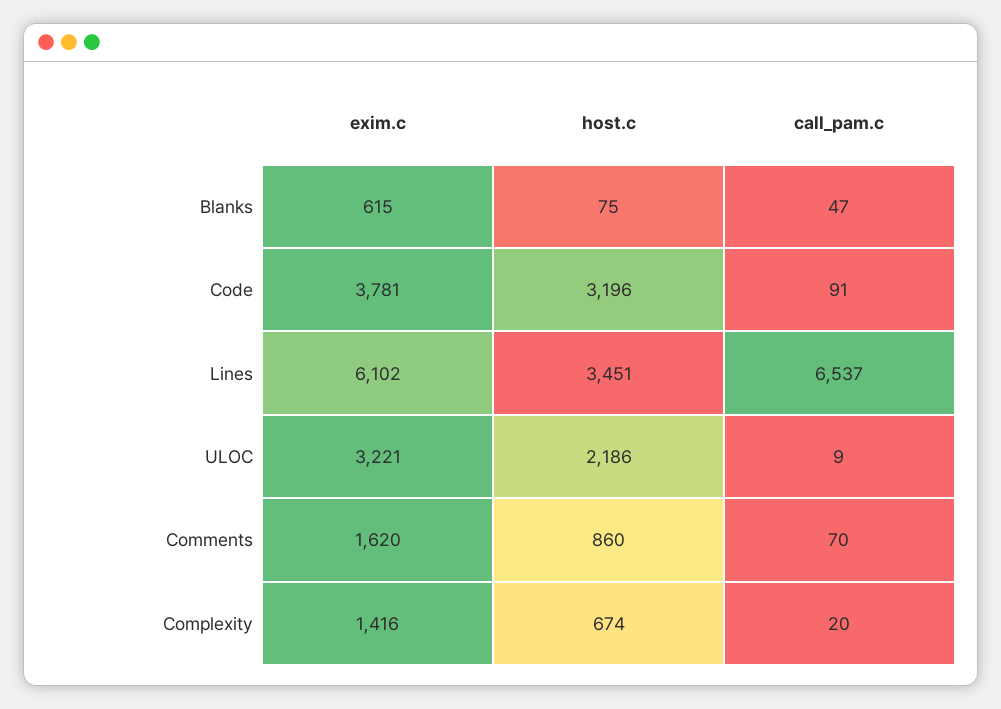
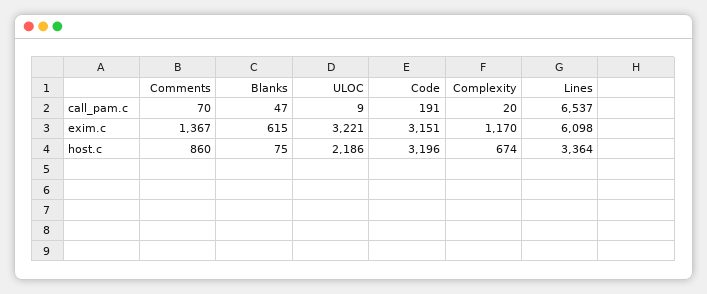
  {
    "exim.c": {
      "Blanks": 615,
-     "Code": 3781,
+     "Code": 3151,
-     "Lines": 6102,
+     "Lines": 6098,
      "ULOC": 3221,
-     "Comments": 1620,
+     "Comments": 1367,
-     "Complexity": 1416
+     "Complexity": 1170
    },
    "host.c": {
      "Blanks": 75,
      "Code": 3196,
-     "Lines": 3451,
+     "Lines": 3364,
      "ULOC": 2186,
      "Comments": 860,
      "Complexity": 674
    },
    "call_pam.c": {
      "Blanks": 47,
-     "Code": 91,
+     "Code": 191,
      "Lines": 6537,
      "ULOC": 9,
      "Comments": 70,
      "Complexity": 20
    }
  }

